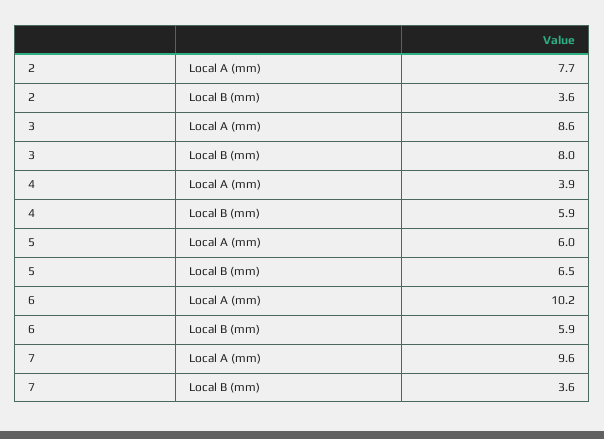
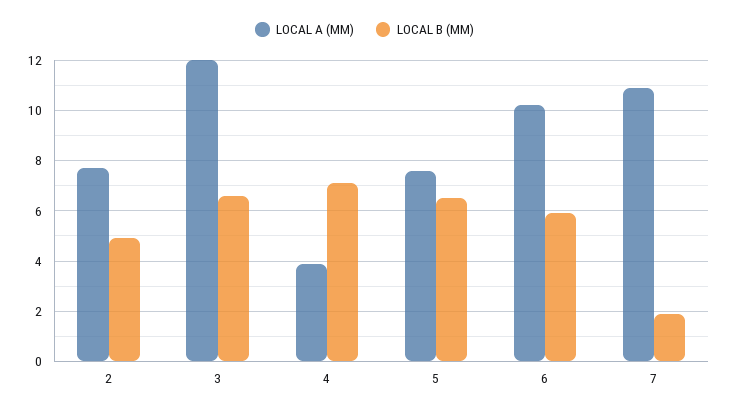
  {
    "Local A (mm)": {
      "2": 7.7,
-     "3": 8.6,
+     "3": 12,
      "4": 3.9,
-     "5": 6,
+     "5": 7.5,
      "6": 10.2,
-     "7": 9.6
+     "7": 11
    },
    "Local B (mm)": {
-     "2": 3.6,
+     "2": 5,
-     "3": 8,
+     "3": 6.5,
-     "4": 5.9,
+     "4": 7,
      "5": 6.5,
      "6": 5.9,
-     "7": 3.6
+     "7": 2
    }
  }

